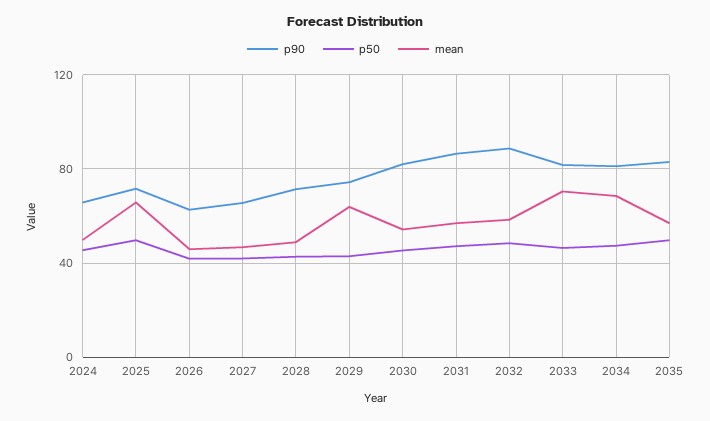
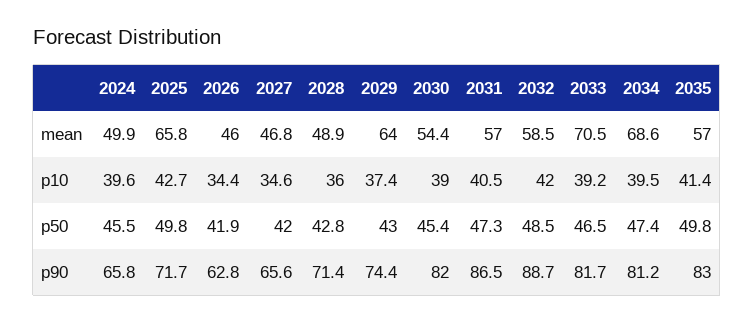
  {
    "p90": {
      "2024": 65.8,
      "2025": 71.7,
      "2026": 62.8,
      "2027": 65.6,
      "2028": 71.4,
      "2029": 74.4,
      "2030": 82,
      "2031": 86.5,
      "2032": 88.7,
      "2033": 81.7,
      "2034": 81.2,
      "2035": 83
    },
    "p50": {
      "2024": 45.5,
      "2025": 49.8,
      "2026": 41.9,
      "2027": 42,
      "2028": 42.8,
      "2029": 43,
      "2030": 45.4,
      "2031": 47.3,
      "2032": 48.5,
      "2033": 46.5,
      "2034": 47.4,
      "2035": 49.8
    },
    "mean": {
      "2024": 49.9,
      "2025": 65.8,
      "2026": 46,
      "2027": 46.8,
      "2028": 48.9,
      "2029": 64,
      "2030": 54.4,
      "2031": 57,
      "2032": 58.5,
      "2033": 70.5,
      "2034": 68.6,
      "2035": 57
-   }
+   },
+   "p10": {
+     "2024": 39.6,
+     "2025": 42.7,
+     "2026": 34.4,
+     "2027": 34.6,
+     "2028": 36,
+     "2029": 37.4,
+     "2030": 39,
+     "2031": 40.5,
+     "2032": 42,
+     "2033": 39.2,
+     "2034": 39.5,
+     "2035": 41.4
+   }
  }

